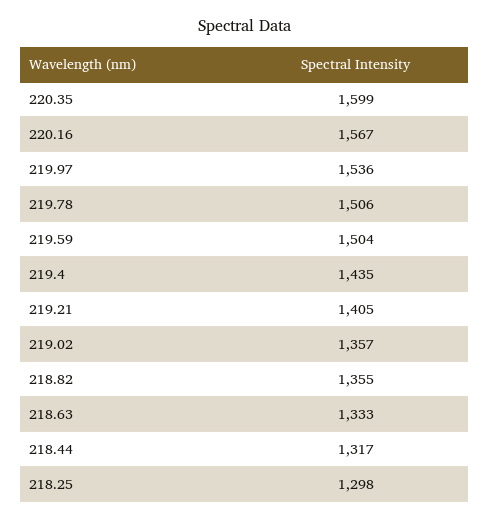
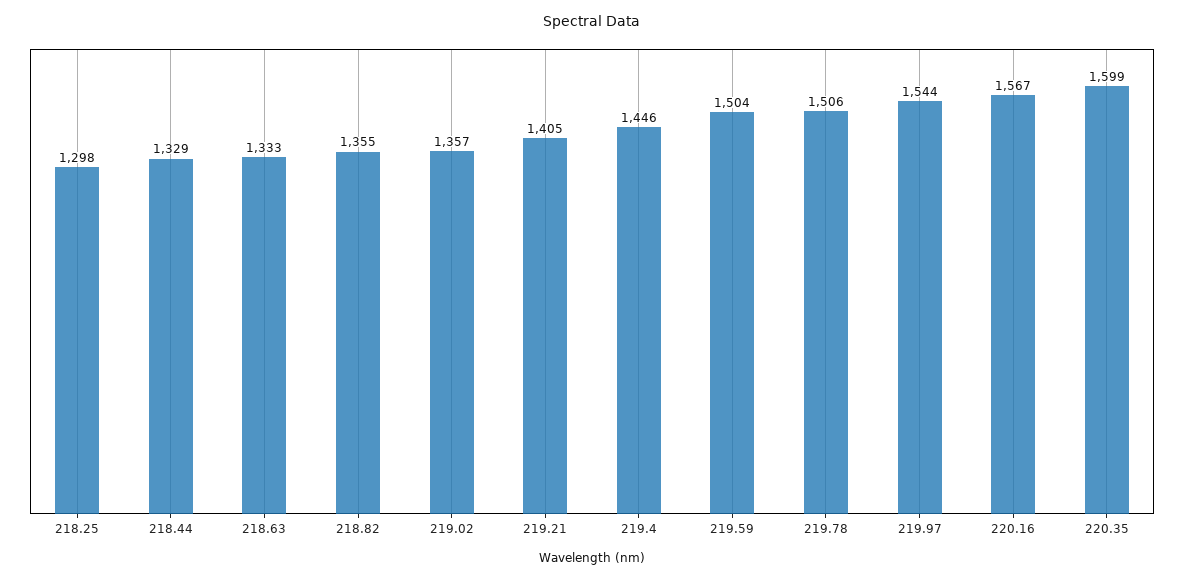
  {
    "220.35": 1599,
    "220.16": 1567,
-   "219.97": 1536,
+   "219.97": 1544,
    "219.78": 1506,
    "219.59": 1504,
-   "219.4": 1435,
+   "219.4": 1446,
    "219.21": 1405,
    "219.02": 1357,
    "218.82": 1355,
    "218.63": 1333,
-   "218.44": 1317,
+   "218.44": 1329,
    "218.25": 1298
  }

